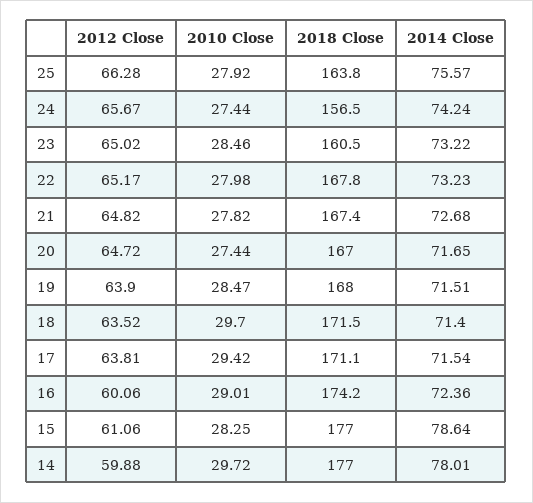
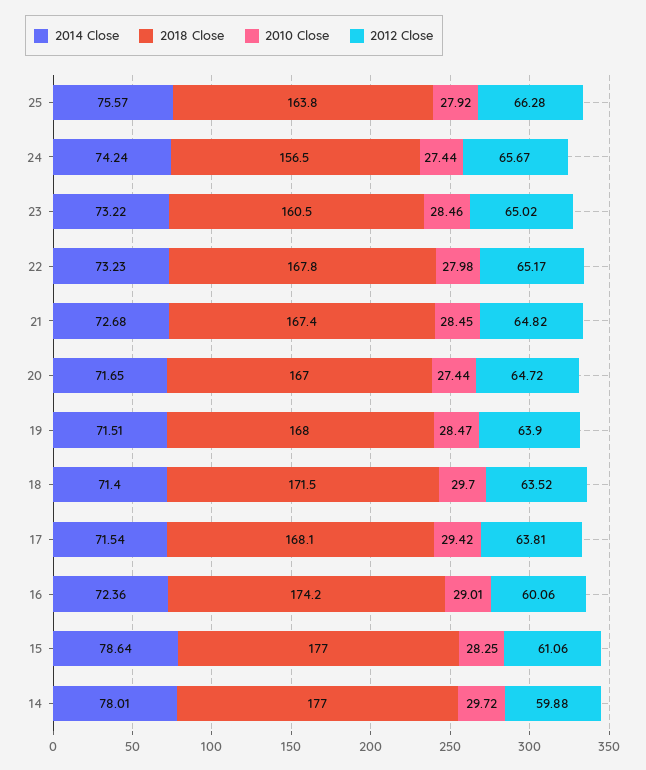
  {
    "2012 Close": {
      "25": 66.28,
      "24": 65.67,
      "23": 65.02,
      "22": 65.17,
      "21": 64.82,
      "20": 64.72,
      "19": 63.9,
      "18": 63.52,
      "17": 63.81,
      "16": 60.06,
      "15": 61.06,
      "14": 59.88
    },
    "2010 Close": {
      "25": 27.92,
      "24": 27.44,
      "23": 28.46,
      "22": 27.98,
-     "21": 27.82,
+     "21": 28.45,
      "20": 27.44,
      "19": 28.47,
      "18": 29.7,
      "17": 29.42,
      "16": 29.01,
      "15": 28.25,
      "14": 29.72
    },
    "2018 Close": {
      "25": 163.8,
      "24": 156.5,
      "23": 160.5,
      "22": 167.8,
      "21": 167.4,
      "20": 167,
      "19": 168,
      "18": 171.5,
-     "17": 171.1,
+     "17": 168.1,
      "16": 174.2,
      "15": 177,
      "14": 177
    },
    "2014 Close": {
      "25": 75.57,
      "24": 74.24,
      "23": 73.22,
      "22": 73.23,
      "21": 72.68,
      "20": 71.65,
      "19": 71.51,
      "18": 71.4,
      "17": 71.54,
      "16": 72.36,
      "15": 78.64,
      "14": 78.01
    }
  }

